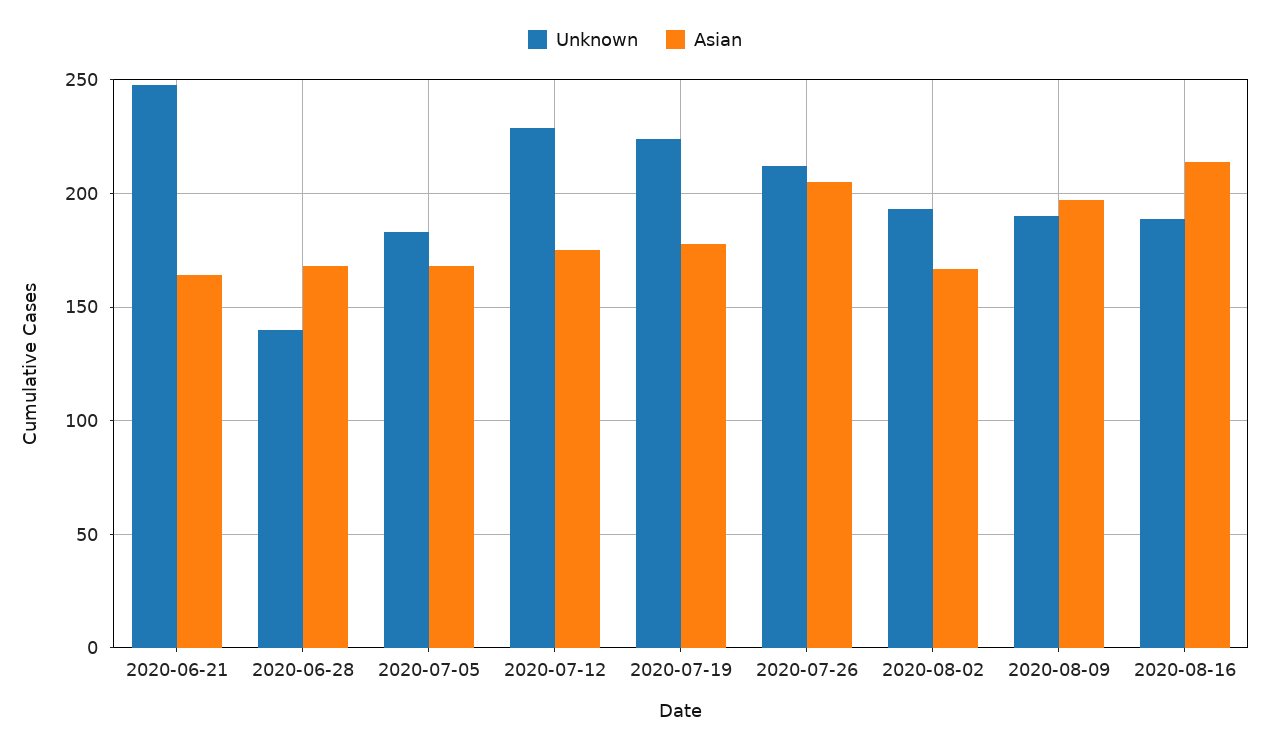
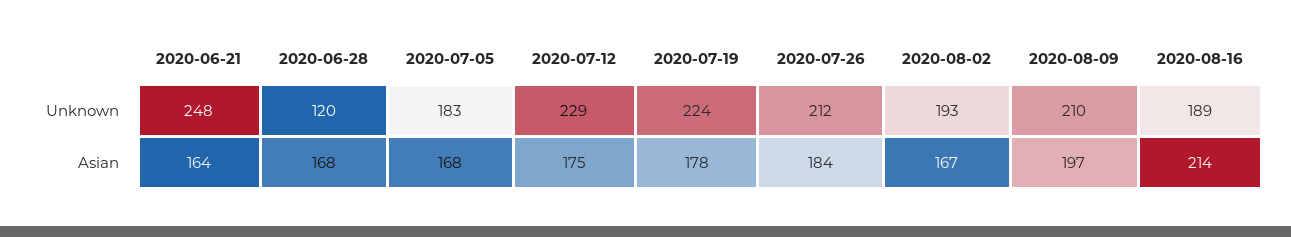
  {
    "Unknown": {
      "2020-06-21": 248,
-     "2020-06-28": 140,
+     "2020-06-28": 120,
      "2020-07-05": 183,
      "2020-07-12": 229,
      "2020-07-19": 224,
      "2020-07-26": 212,
      "2020-08-02": 193,
-     "2020-08-09": 190,
+     "2020-08-09": 210,
      "2020-08-16": 189
    },
    "Asian": {
      "2020-06-21": 164,
      "2020-06-28": 168,
      "2020-07-05": 168,
      "2020-07-12": 175,
      "2020-07-19": 178,
-     "2020-07-26": 205,
+     "2020-07-26": 184,
      "2020-08-02": 167,
      "2020-08-09": 197,
      "2020-08-16": 214
    }
  }

